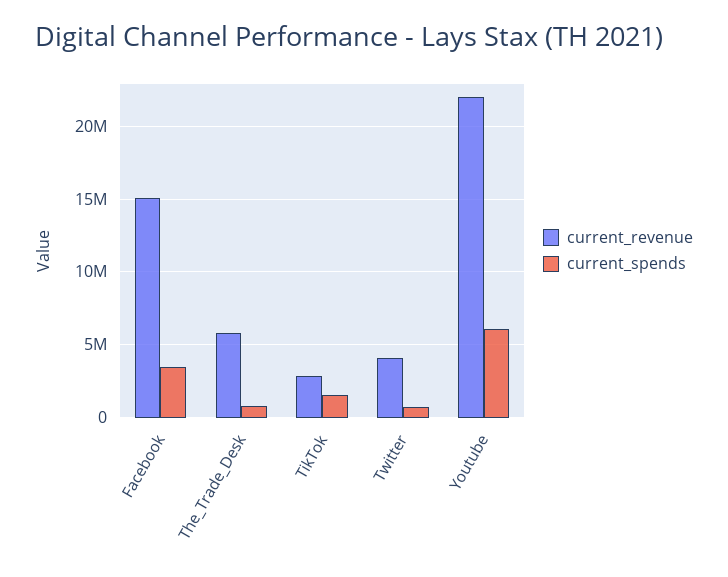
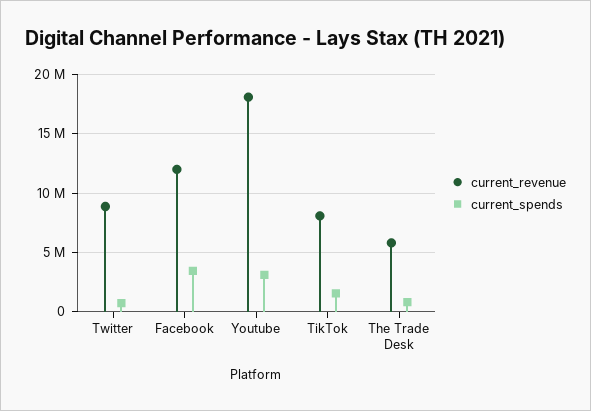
  {
    "current_revenue": {
-     "Facebook": 15000000,
+     "Facebook": 12000000,
      "The_Trade_Desk": 6000000,
-     "TikTok": 3000000,
+     "TikTok": 8000000,
-     "Twitter": 4000000,
+     "Twitter": 9000000,
-     "Youtube": 22000000
+     "Youtube": 18000000
    },
    "current_spends": {
      "Facebook": 3500000,
      "The_Trade_Desk": 1000000,
      "TikTok": 1500000,
      "Twitter": 500000,
-     "Youtube": 6000000
+     "Youtube": 3000000
    }
  }

